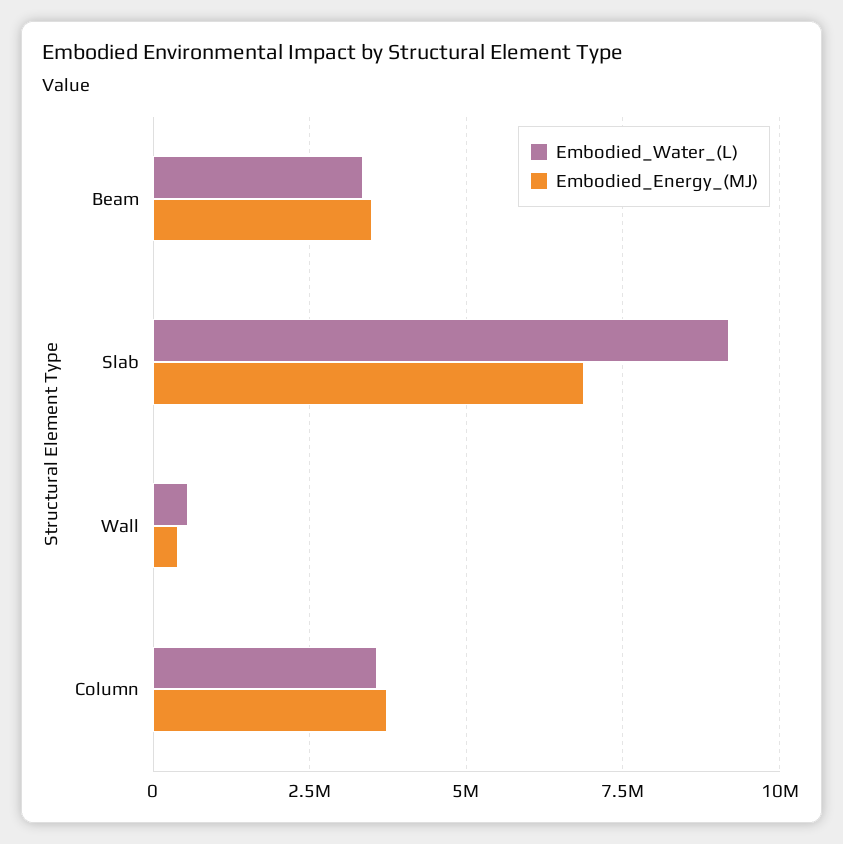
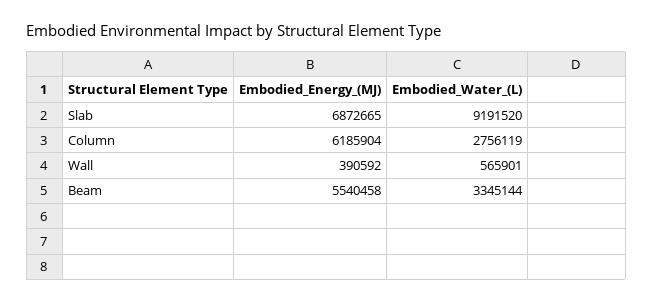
  {
    "Embodied_Water_(L)": {
      "Beam": 3345144,
      "Slab": 9191520,
      "Wall": 565901,
-     "Column": 3500000
+     "Column": 2756119
    },
    "Embodied_Energy_(MJ)": {
-     "Beam": 3500000,
+     "Beam": 5540458,
      "Slab": 6872665,
      "Wall": 390592,
-     "Column": 3750000
+     "Column": 6185904
    }
  }

